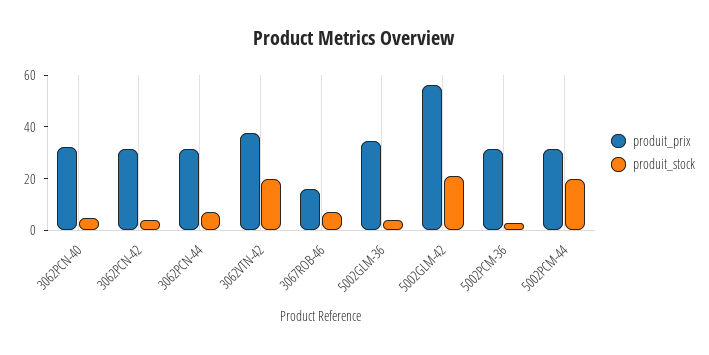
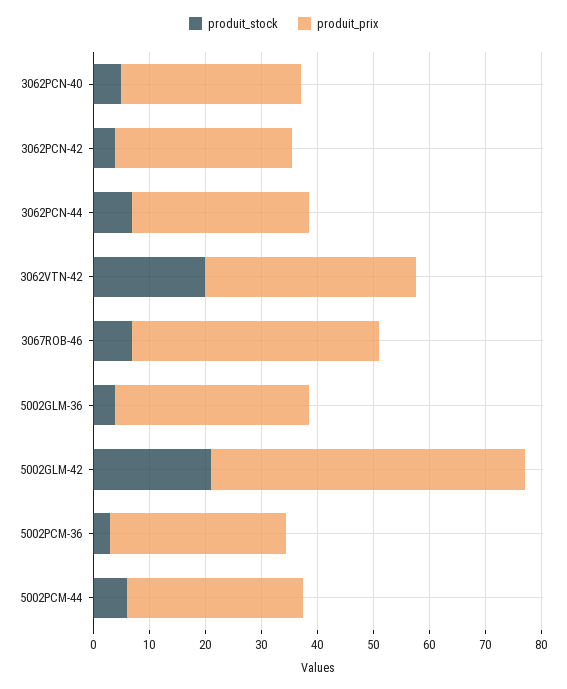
  {
    "produit_prix": {
      "3062PCN-40": 32,
      "3062PCN-42": 32,
      "3062PCN-44": 32,
      "3062VTN-42": 38,
-     "3067ROB-46": 15,
+     "3067ROB-46": 44,
      "5002GLM-36": 34,
      "5002GLM-42": 56,
      "5002PCM-36": 32,
      "5002PCM-44": 32
    },
    "produit_stock": {
      "3062PCN-40": 6,
      "3062PCN-42": 4,
      "3062PCN-44": 8,
      "3062VTN-42": 20,
      "3067ROB-46": 8,
      "5002GLM-36": 4,
      "5002GLM-42": 22,
      "5002PCM-36": 4,
-     "5002PCM-44": 20
+     "5002PCM-44": 6
    }
  }

